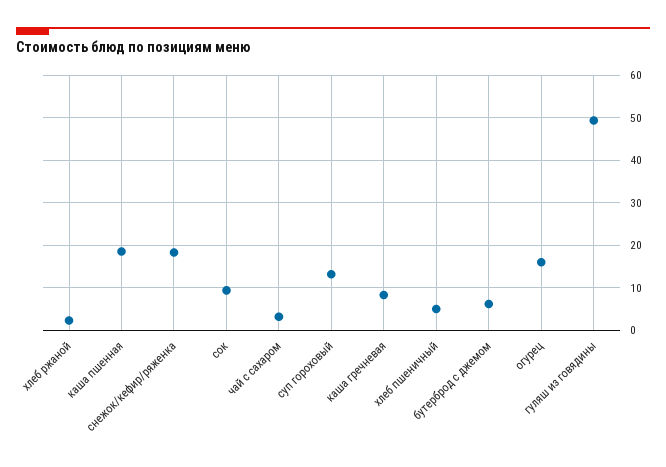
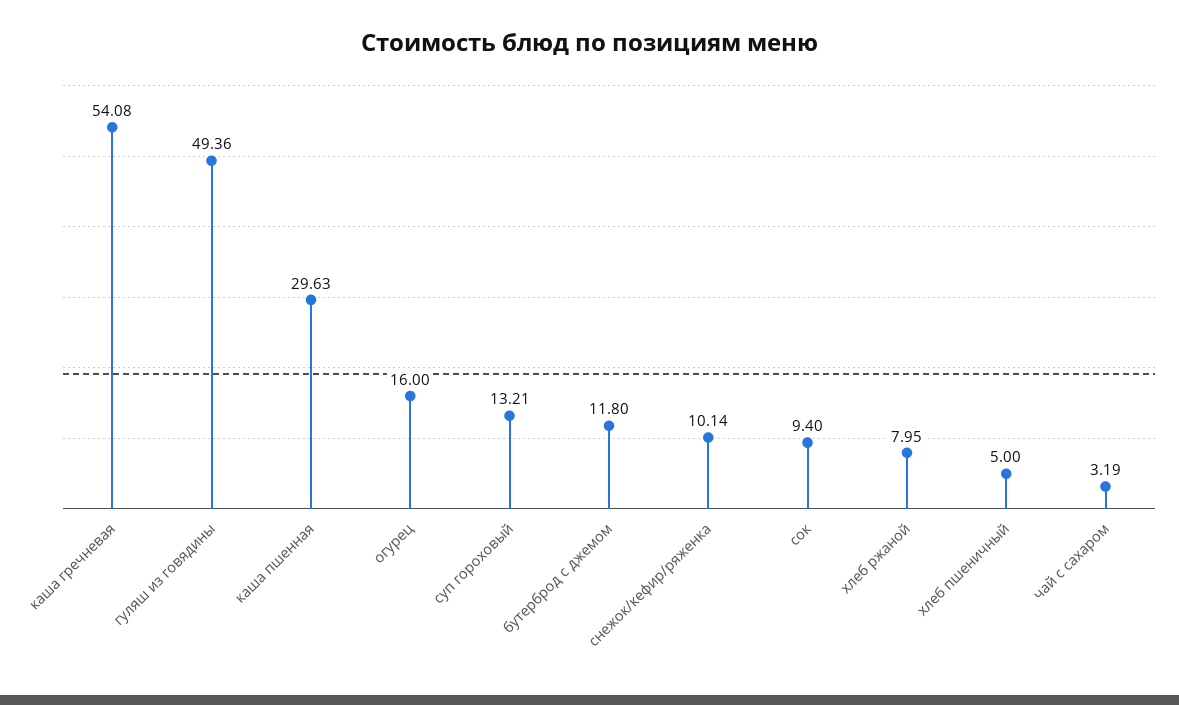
  {
-   "хлеб ржаной": 2,
+   "хлеб ржаной": 7.95,
-   "каша пшенная": 18,
+   "каша пшенная": 29.63,
-   "снежок/кефир/ряженка": 18,
+   "снежок/кефир/ряженка": 10.14,
    "сок": 9.4,
    "чай с сахаром": 3.19,
    "суп гороховый": 13.21,
-   "каша гречневая": 8,
+   "каша гречневая": 54.08,
    "хлеб пшеничный": 5,
-   "бутерброд с джемом": 6,
+   "бутерброд с джемом": 11.8,
    "огурец": 16,
    "гуляш из говядины": 49.36
  }

